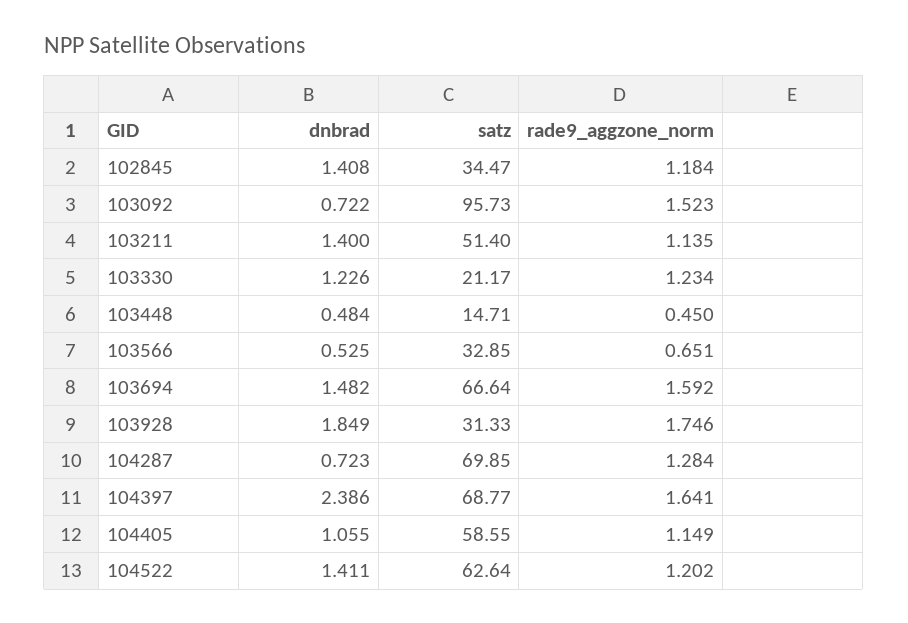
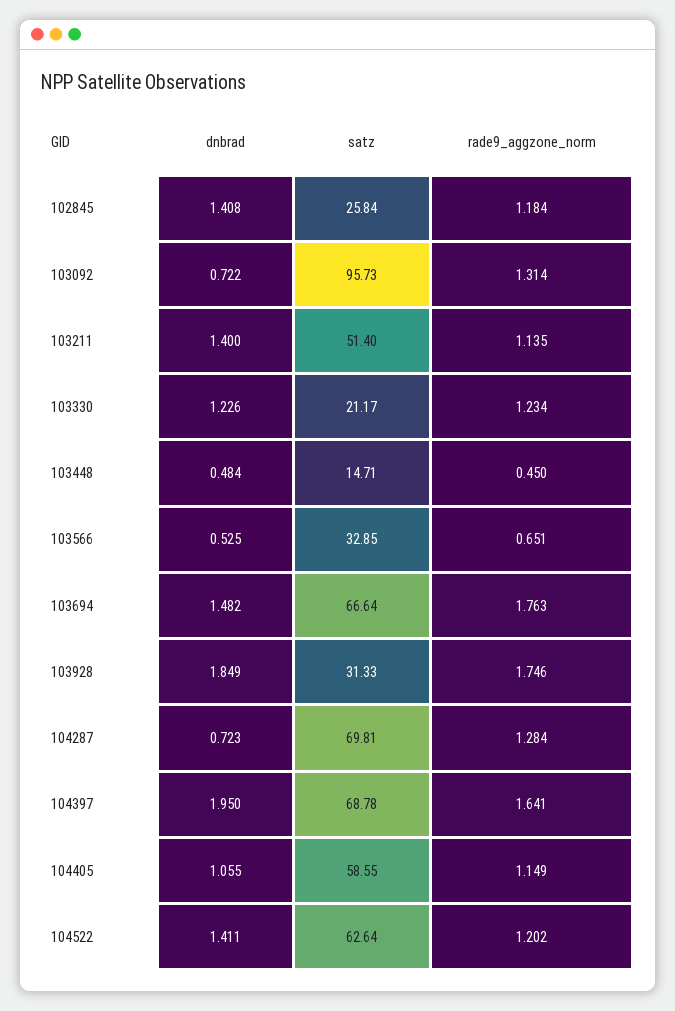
  {
    "dnbrad": {
      "102845": 1.408,
      "103092": 0.722,
      "103211": 1.4,
      "103330": 1.226,
      "103448": 0.484,
      "103566": 0.525,
      "103694": 1.482,
      "103928": 1.849,
      "104287": 0.723,
-     "104397": 2.386,
+     "104397": 1.95,
      "104405": 1.055,
      "104522": 1.411
    },
    "satz": {
-     "102845": 34.47,
+     "102845": 25.84,
      "103092": 95.73,
      "103211": 51.4,
      "103330": 21.17,
      "103448": 14.71,
      "103566": 32.85,
      "103694": 66.64,
      "103928": 31.33,
-     "104287": 69.85,
+     "104287": 69.81,
-     "104397": 68.77,
+     "104397": 68.78,
      "104405": 58.55,
      "104522": 62.64
    },
    "rade9_aggzone_norm": {
      "102845": 1.184,
-     "103092": 1.523,
+     "103092": 1.314,
      "103211": 1.135,
      "103330": 1.234,
      "103448": 0.45,
      "103566": 0.651,
-     "103694": 1.592,
+     "103694": 1.763,
      "103928": 1.746,
      "104287": 1.284,
      "104397": 1.641,
      "104405": 1.149,
      "104522": 1.202
    }
  }

